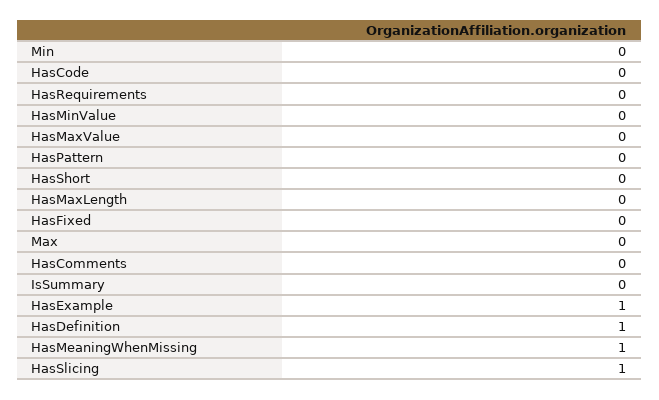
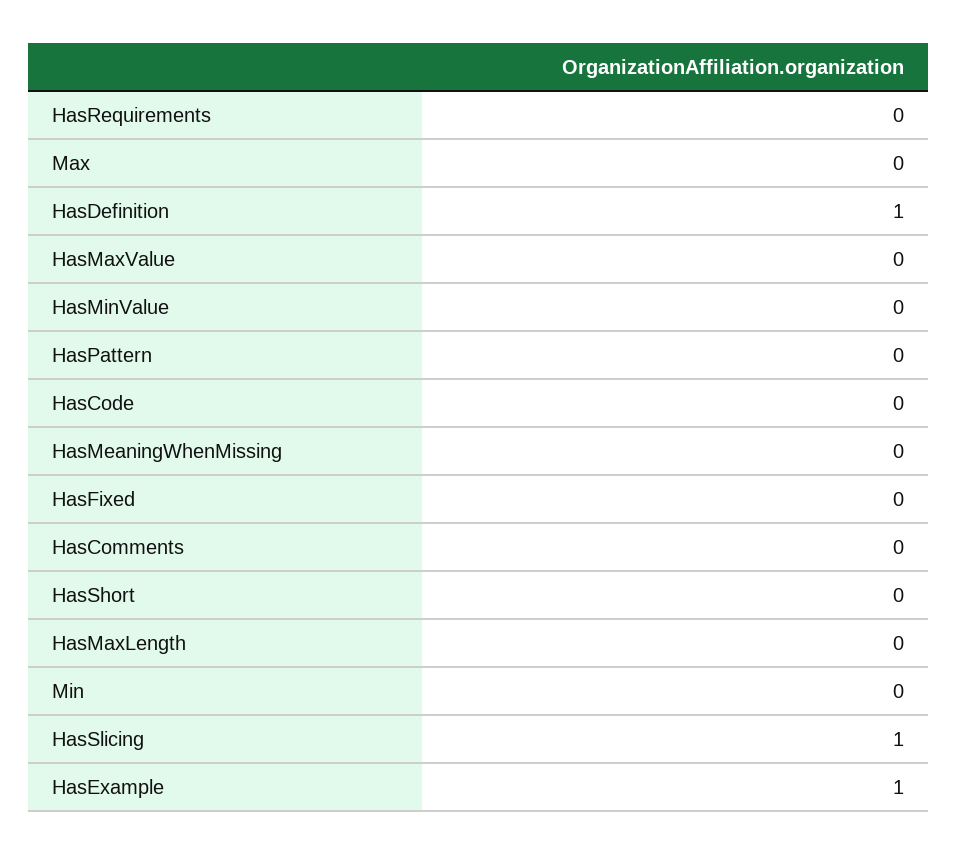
  {
    "Min": 0,
    "HasCode": 0,
    "HasRequirements": 0,
    "HasMinValue": 0,
    "HasMaxValue": 0,
    "HasPattern": 0,
    "HasShort": 0,
    "HasMaxLength": 0,
    "HasFixed": 0,
    "Max": 0,
    "HasComments": 0,
-   "IsSummary": 0,
    "HasExample": 1,
    "HasDefinition": 1,
-   "HasMeaningWhenMissing": 1,
+   "HasMeaningWhenMissing": 0,
    "HasSlicing": 1
  }

